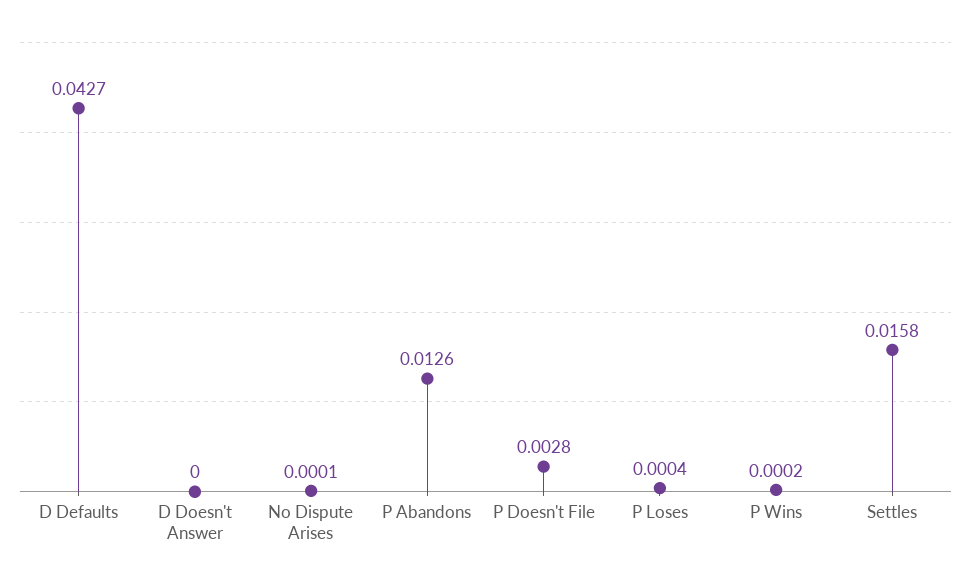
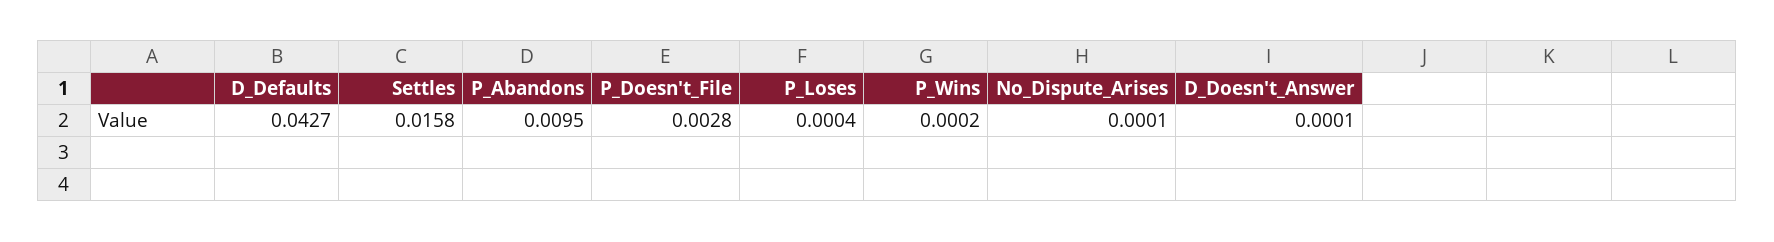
  {
    "D Defaults": 0.0427,
-   "D Doesn't Answer": 0,
+   "D Doesn't Answer": 0.0001,
    "No Dispute Arises": 0.0001,
-   "P Abandons": 0.0126,
+   "P Abandons": 0.0095,
    "P Doesn't File": 0.0028,
    "P Loses": 0.0004,
    "P Wins": 0.0002,
    "Settles": 0.0158
  }

